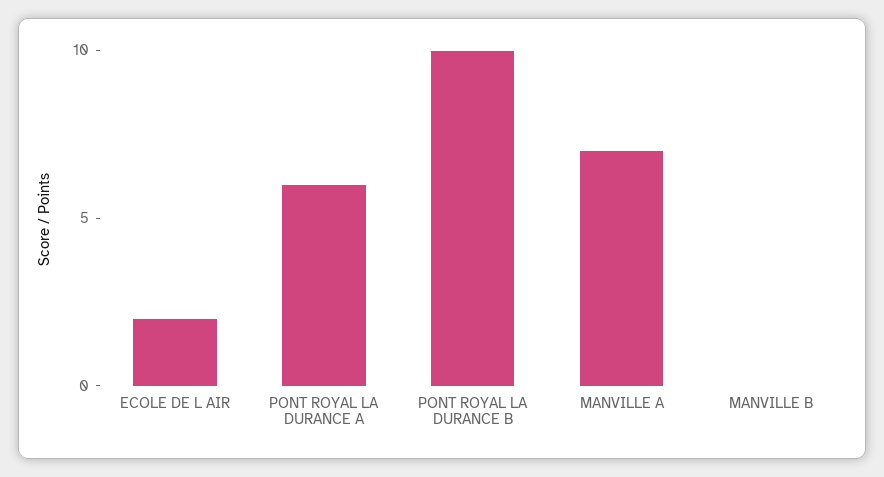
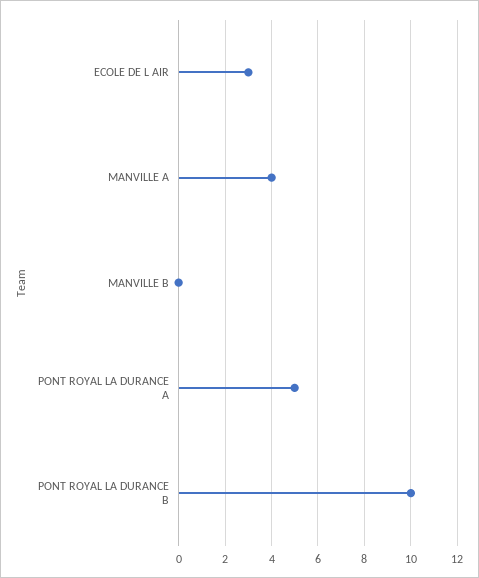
  {
-   "ECOLE DE L AIR": 2,
+   "ECOLE DE L AIR": 3,
-   "PONT ROYAL LA DURANCE A": 6,
+   "PONT ROYAL LA DURANCE A": 5,
    "PONT ROYAL LA DURANCE B": 10,
-   "MANVILLE A": 7,
+   "MANVILLE A": 4,
    "MANVILLE B": 0
  }

